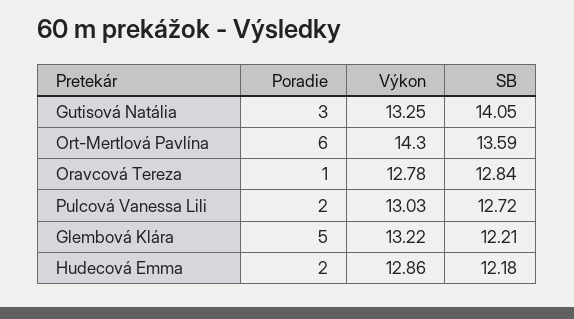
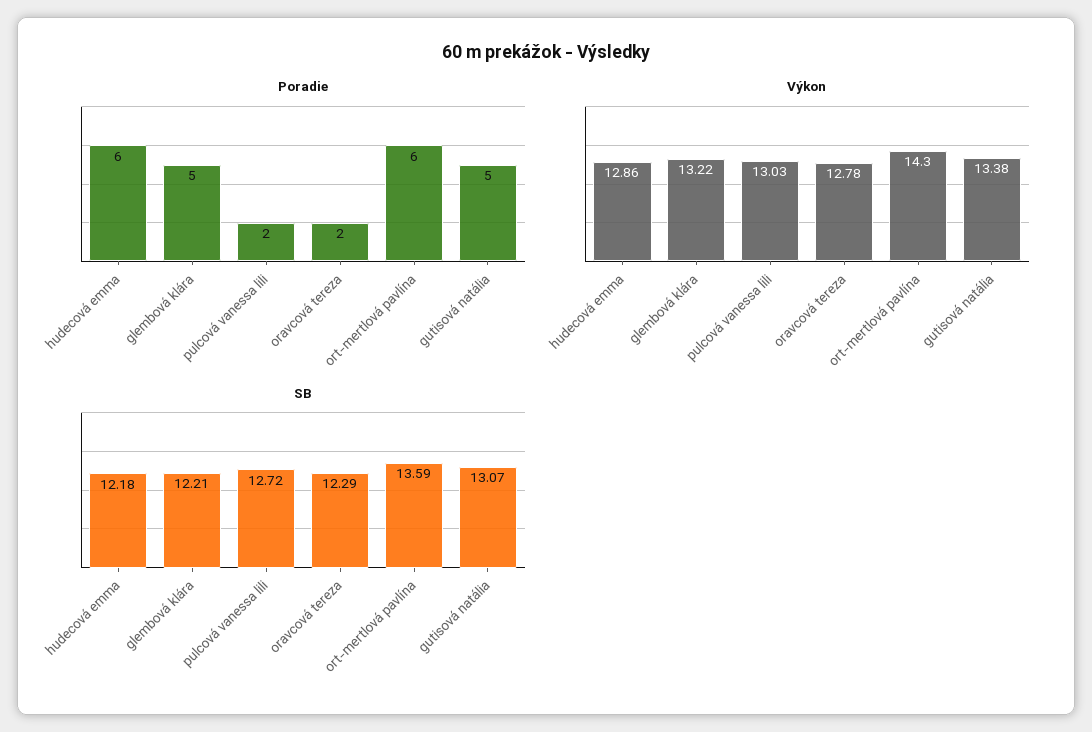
  {
    "Poradie": {
-     "Gutisová Natália": 3,
+     "Gutisová Natália": 5,
      "Ort-Mertlová Pavlína": 6,
-     "Oravcová Tereza": 1,
+     "Oravcová Tereza": 2,
      "Pulcová Vanessa Lili": 2,
      "Glembová Klára": 5,
-     "Hudecová Emma": 2
+     "Hudecová Emma": 6
    },
    "Výkon": {
-     "Gutisová Natália": 13.25,
+     "Gutisová Natália": 13.38,
      "Ort-Mertlová Pavlína": 14.3,
      "Oravcová Tereza": 12.78,
      "Pulcová Vanessa Lili": 13.03,
      "Glembová Klára": 13.22,
      "Hudecová Emma": 12.86
    },
    "SB": {
-     "Gutisová Natália": 14.05,
+     "Gutisová Natália": 13.07,
      "Ort-Mertlová Pavlína": 13.59,
-     "Oravcová Tereza": 12.84,
+     "Oravcová Tereza": 12.29,
      "Pulcová Vanessa Lili": 12.72,
      "Glembová Klára": 12.21,
      "Hudecová Emma": 12.18
    }
  }

